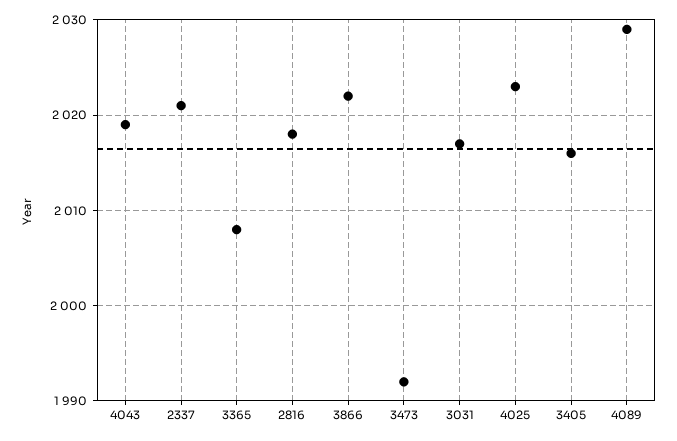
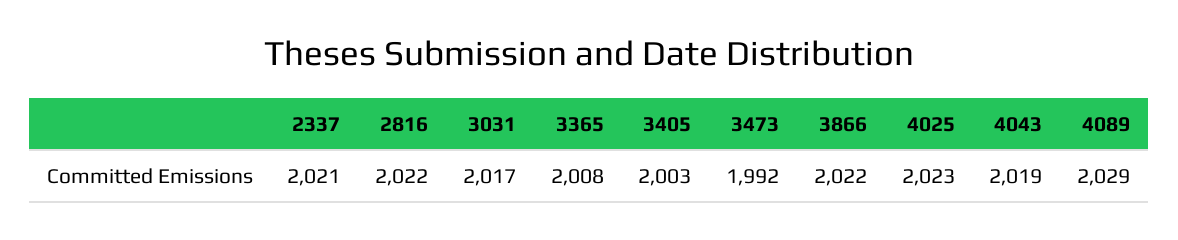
  {
    "4043": 2019,
    "2337": 2021,
    "3365": 2008,
-   "2816": 2018,
+   "2816": 2022,
    "3866": 2022,
    "3473": 1992,
    "3031": 2017,
    "4025": 2023,
-   "3405": 2016,
+   "3405": 2003,
    "4089": 2029
  }

